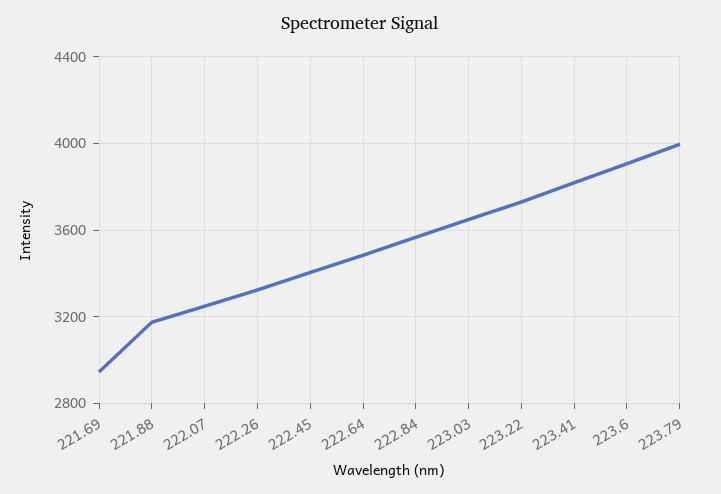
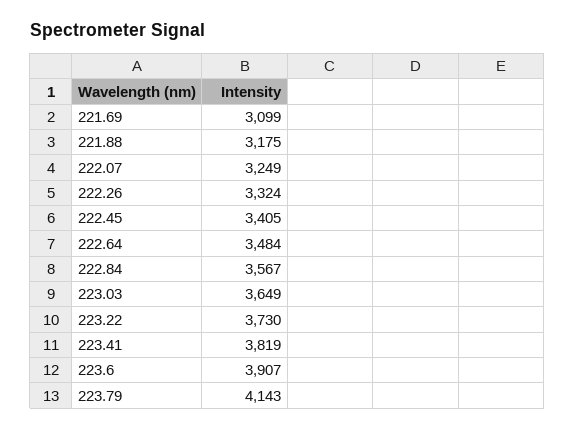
  {
-   "221.69": 2950,
+   "221.69": 3099,
    "221.88": 3175,
    "222.07": 3249,
    "222.26": 3324,
    "222.45": 3405,
    "222.64": 3484,
    "222.84": 3567,
    "223.03": 3649,
    "223.22": 3730,
    "223.41": 3819,
    "223.6": 3907,
-   "223.79": 4000
+   "223.79": 4143
  }

